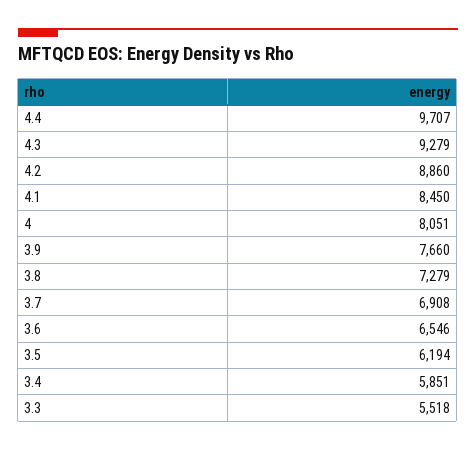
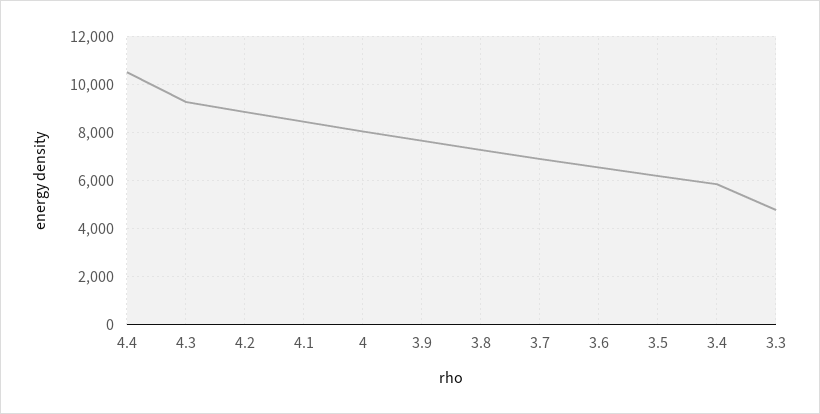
  {
-   "4.4": 9707,
+   "4.4": 10500,
    "4.3": 9279,
    "4.2": 8860,
    "4.1": 8450,
    "4": 8051,
    "3.9": 7660,
    "3.8": 7279,
    "3.7": 6908,
    "3.6": 6546,
    "3.5": 6194,
    "3.4": 5851,
-   "3.3": 5518
+   "3.3": 4750
  }

